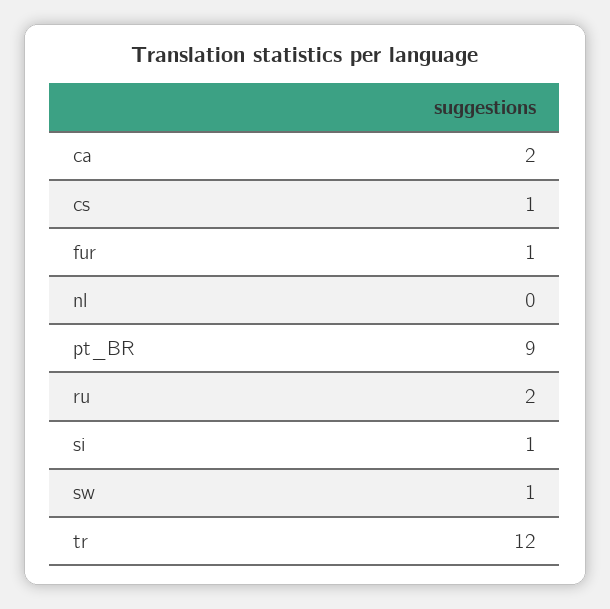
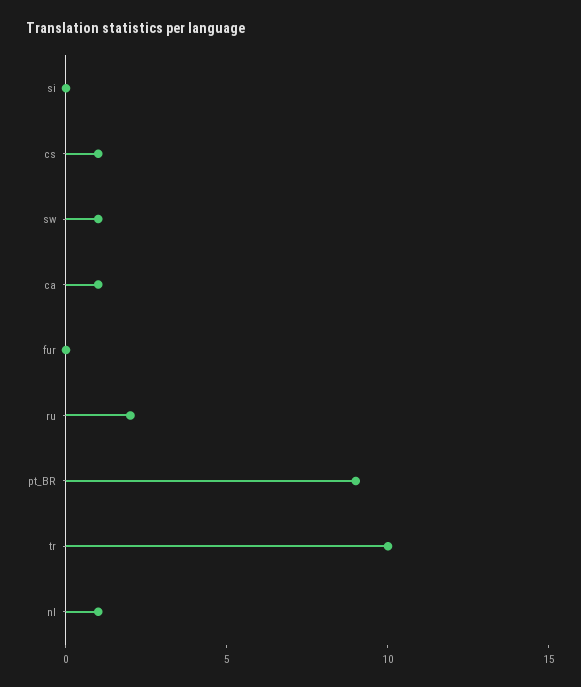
  {
-   "ca": 2,
+   "ca": 1,
    "cs": 1,
-   "fur": 1,
+   "fur": 0,
-   "nl": 0,
+   "nl": 1,
    "pt_BR": 9,
    "ru": 2,
-   "si": 1,
+   "si": 0,
    "sw": 1,
-   "tr": 12
+   "tr": 10
  }

